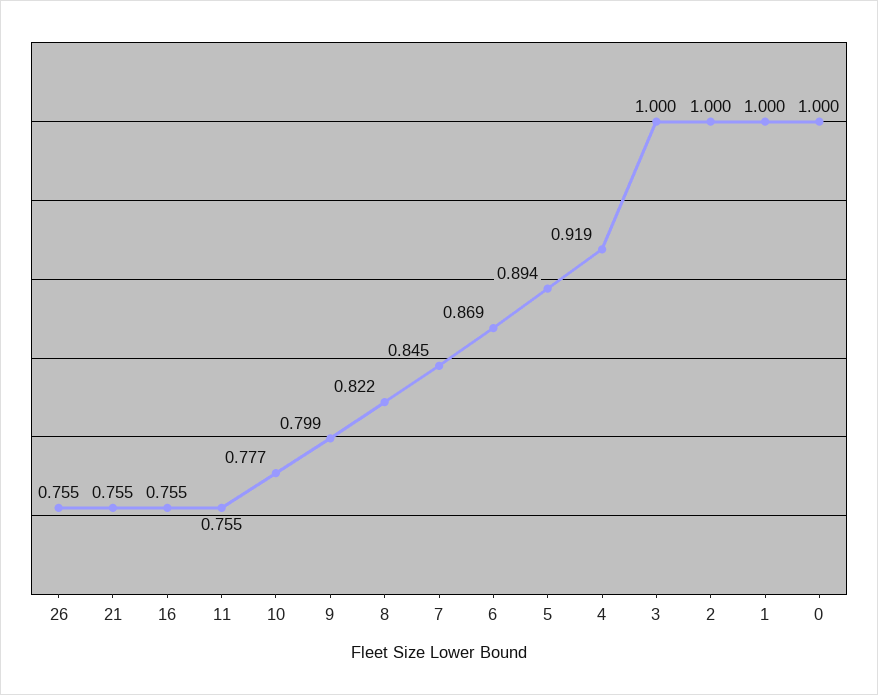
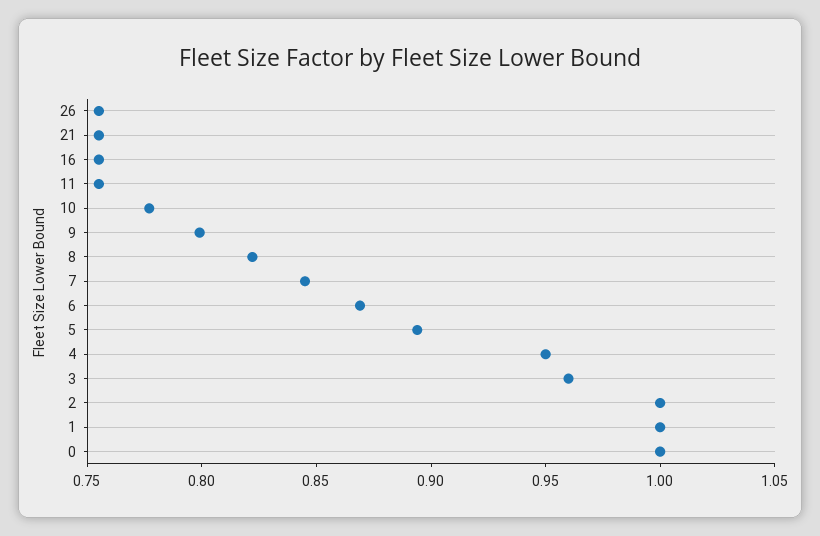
  {
    "26": 0.755,
    "21": 0.755,
    "16": 0.755,
    "11": 0.755,
    "10": 0.777,
    "9": 0.799,
    "8": 0.822,
    "7": 0.845,
    "6": 0.869,
    "5": 0.894,
-   "4": 0.919,
+   "4": 0.95,
-   "3": 1,
+   "3": 0.96,
    "2": 1,
    "1": 1,
    "0": 1
  }

